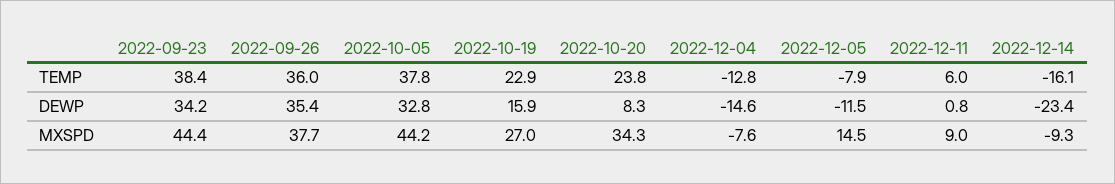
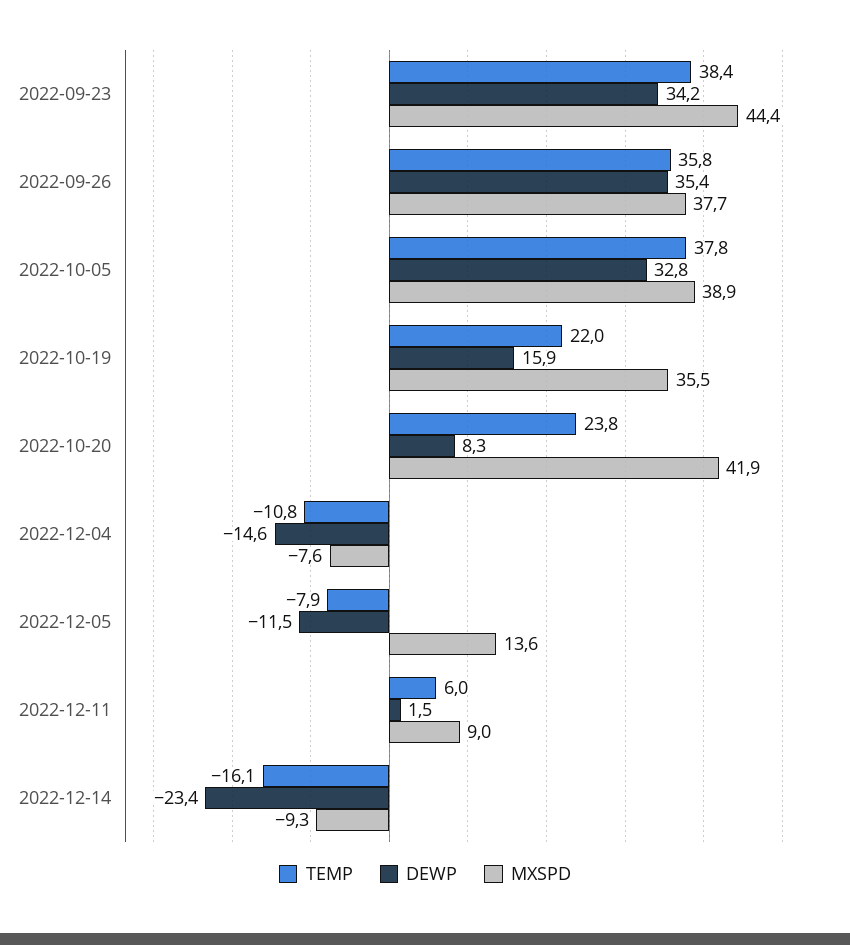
  {
    "TEMP": {
      "2022-09-23": 38.4,
-     "2022-09-26": 36,
+     "2022-09-26": 35.8,
      "2022-10-05": 37.8,
-     "2022-10-19": 22.9,
+     "2022-10-19": 22,
      "2022-10-20": 23.8,
-     "2022-12-04": -12.8,
+     "2022-12-04": -10.8,
      "2022-12-05": -7.9,
      "2022-12-11": 6,
      "2022-12-14": -16.1
    },
    "DEWP": {
      "2022-09-23": 34.2,
      "2022-09-26": 35.4,
      "2022-10-05": 32.8,
      "2022-10-19": 15.9,
      "2022-10-20": 8.3,
      "2022-12-04": -14.6,
      "2022-12-05": -11.5,
-     "2022-12-11": 0.8,
+     "2022-12-11": 1.5,
      "2022-12-14": -23.4
    },
    "MXSPD": {
      "2022-09-23": 44.4,
      "2022-09-26": 37.7,
-     "2022-10-05": 44.2,
+     "2022-10-05": 38.9,
-     "2022-10-19": 27,
+     "2022-10-19": 35.5,
-     "2022-10-20": 34.3,
+     "2022-10-20": 41.9,
      "2022-12-04": -7.6,
-     "2022-12-05": 14.5,
+     "2022-12-05": 13.6,
      "2022-12-11": 9,
      "2022-12-14": -9.3
    }
  }

